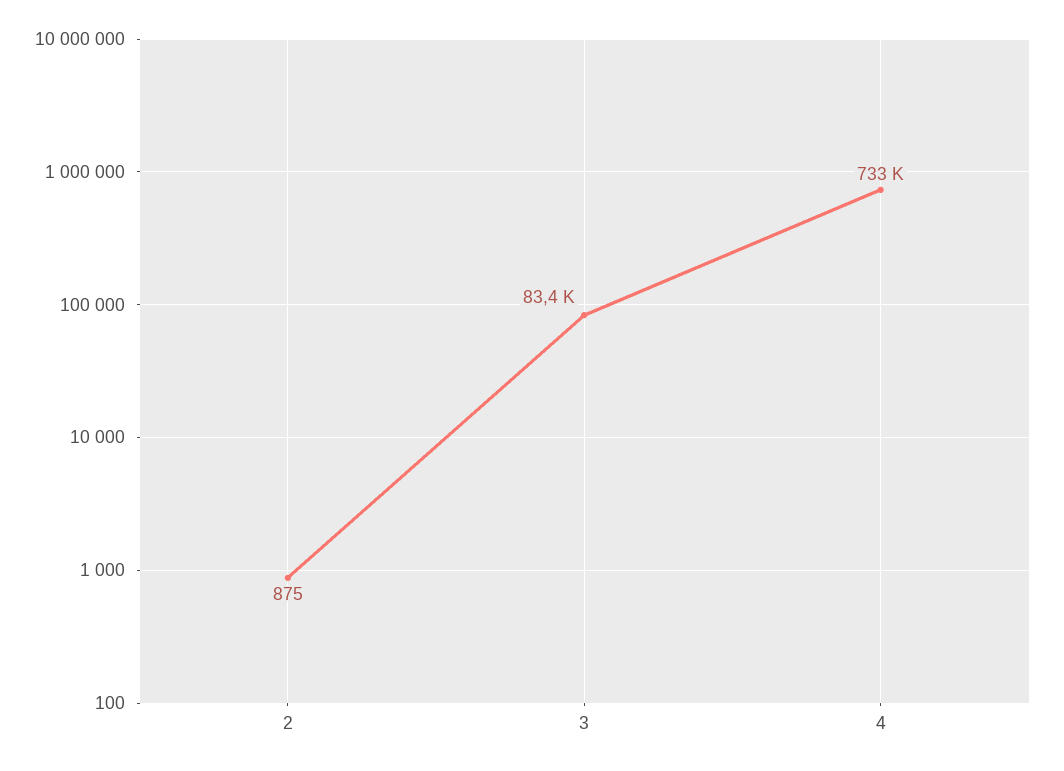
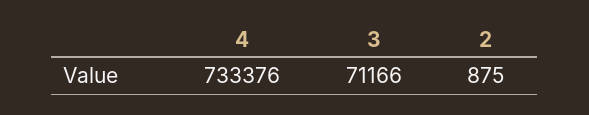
  {
    "2": 875,
-   "3": 83400,
+   "3": 71166,
    "4": 733376
  }

